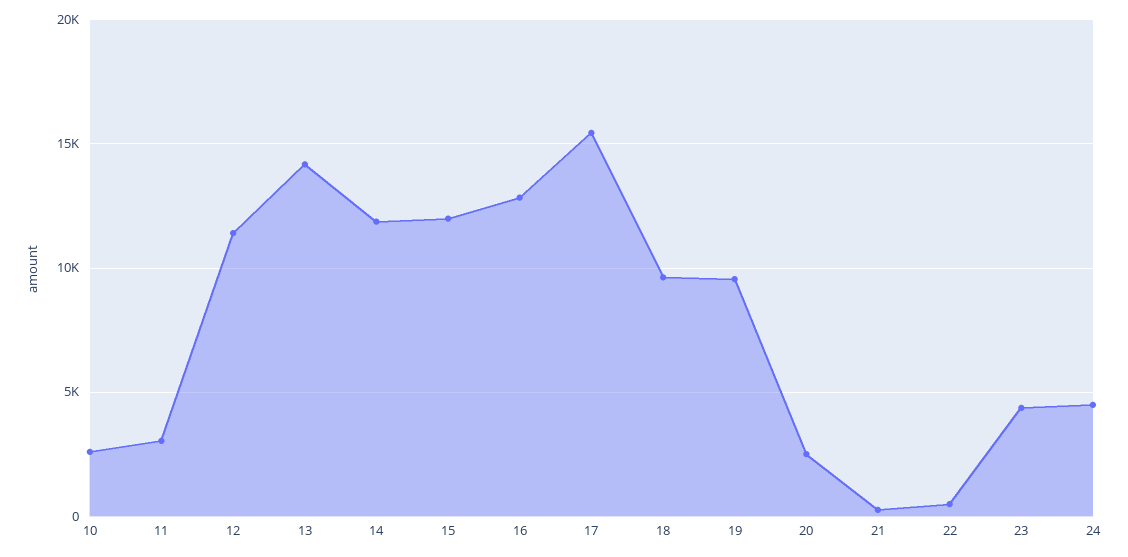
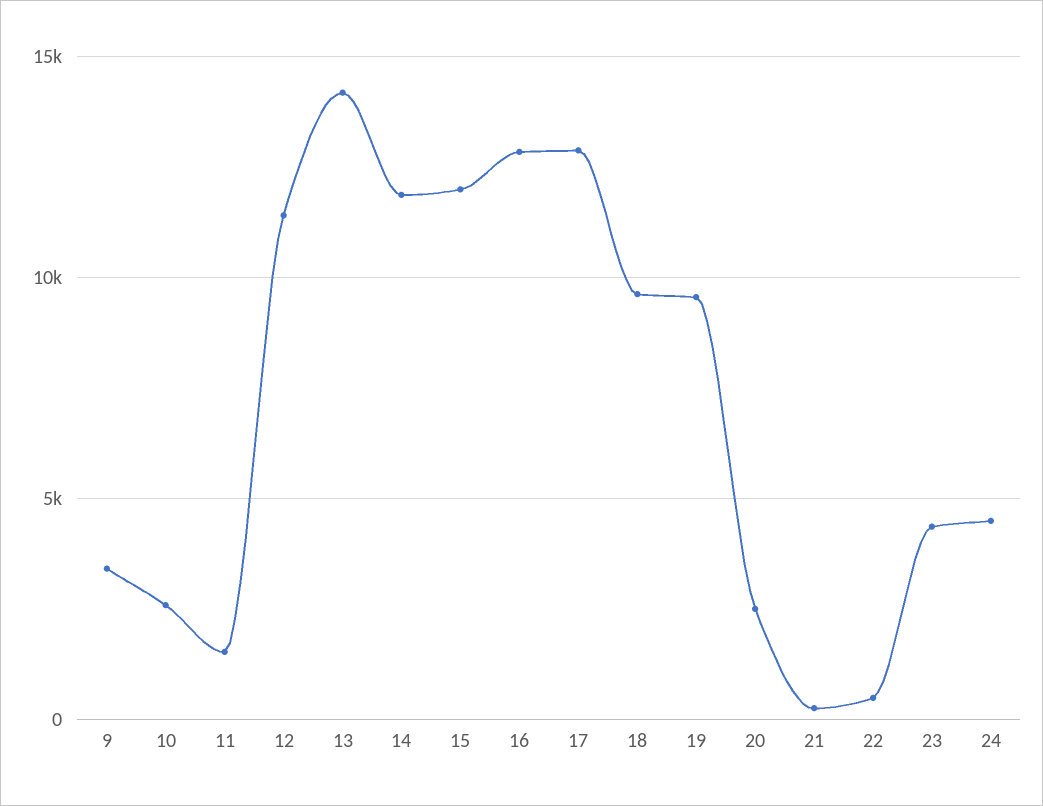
  {
    "10": 2500,
-   "11": 3000,
+   "11": 1500,
    "12": 11500,
    "13": 14000,
    "14": 12000,
    "15": 12000,
    "16": 13000,
-   "17": 15500,
+   "17": 13000,
    "18": 9500,
    "19": 9500,
    "20": 2500,
    "21": 500,
    "22": 500,
    "23": 4500,
-   "24": 4500
+   "24": 4500,
+   "9": 3500
  }

